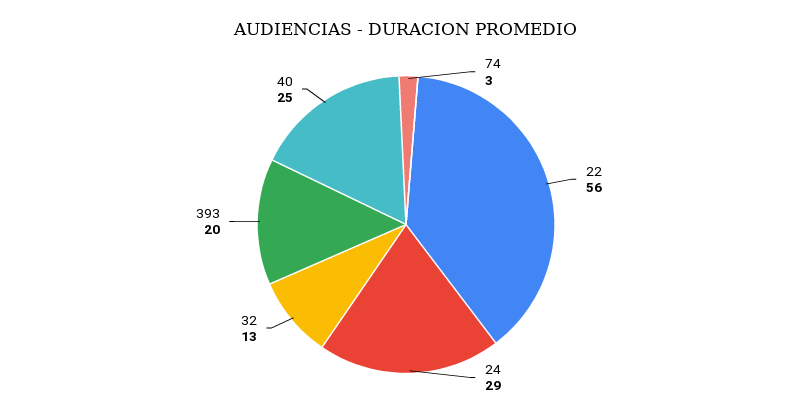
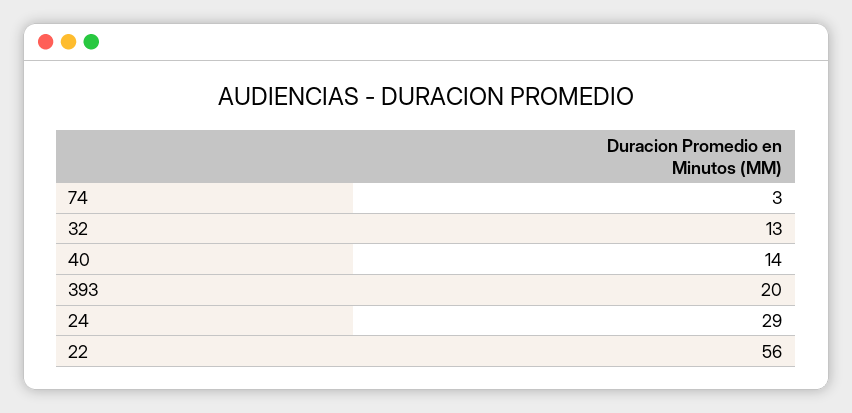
  {
    "74": 3,
    "22": 56,
    "24": 29,
    "32": 13,
    "393": 20,
-   "40": 25
+   "40": 14
  }

